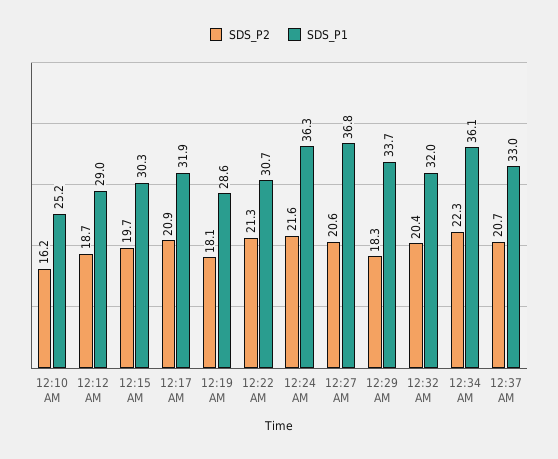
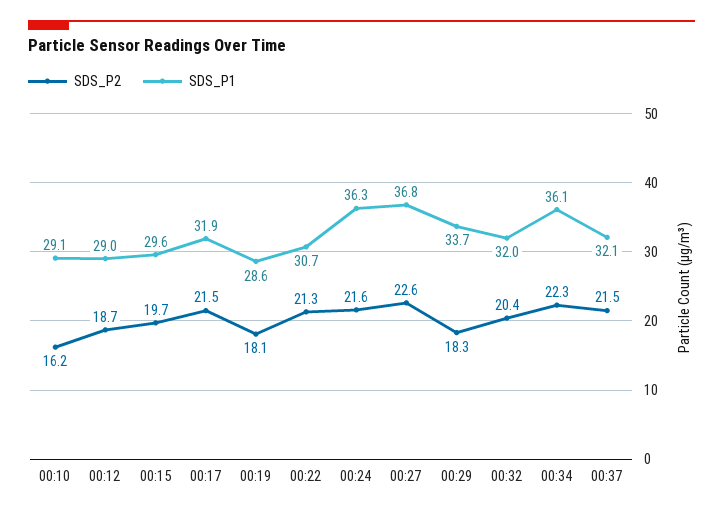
  {
    "SDS_P2": {
      "12:10 AM": 16.2,
      "12:12 AM": 18.7,
      "12:15 AM": 19.7,
-     "12:17 AM": 20.9,
+     "12:17 AM": 21.5,
      "12:19 AM": 18.1,
      "12:22 AM": 21.3,
      "12:24 AM": 21.6,
-     "12:27 AM": 20.6,
+     "12:27 AM": 22.6,
      "12:29 AM": 18.3,
      "12:32 AM": 20.4,
      "12:34 AM": 22.3,
-     "12:37 AM": 20.7
+     "12:37 AM": 21.5
    },
    "SDS_P1": {
-     "12:10 AM": 25.2,
+     "12:10 AM": 29.1,
      "12:12 AM": 29,
-     "12:15 AM": 30.3,
+     "12:15 AM": 29.6,
      "12:17 AM": 31.9,
      "12:19 AM": 28.6,
      "12:22 AM": 30.7,
      "12:24 AM": 36.3,
      "12:27 AM": 36.8,
      "12:29 AM": 33.7,
      "12:32 AM": 32,
      "12:34 AM": 36.1,
-     "12:37 AM": 33
+     "12:37 AM": 32.1
    }
  }

